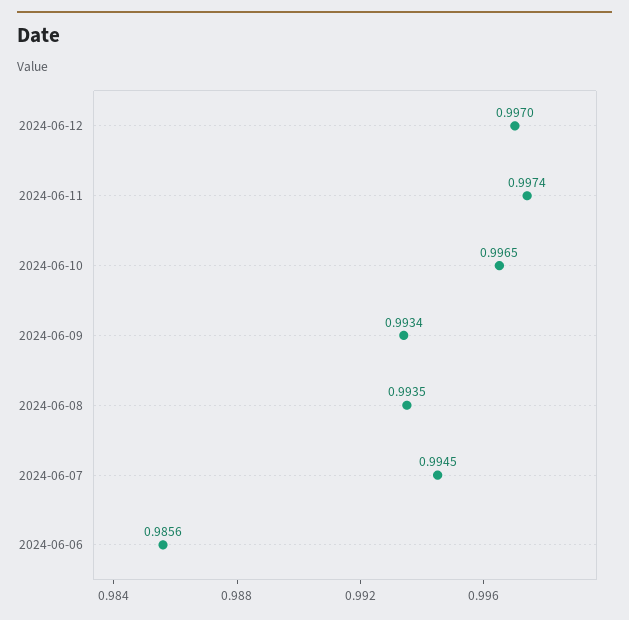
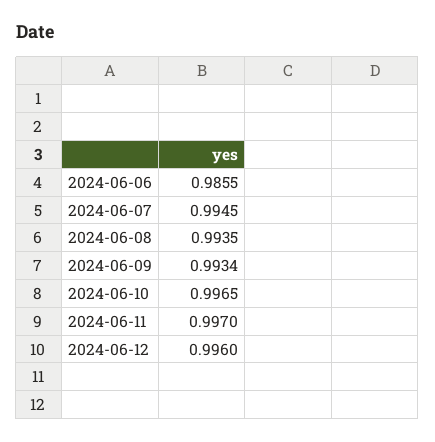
  {
-   "2024-06-12": 0.997,
+   "2024-06-12": 0.996,
-   "2024-06-11": 0.9974,
+   "2024-06-11": 0.997,
    "2024-06-10": 0.9965,
    "2024-06-09": 0.9934,
    "2024-06-08": 0.9935,
    "2024-06-07": 0.9945,
-   "2024-06-06": 0.9856
+   "2024-06-06": 0.9855
  }

